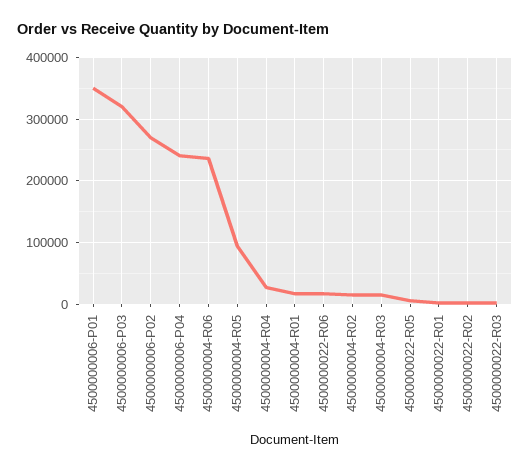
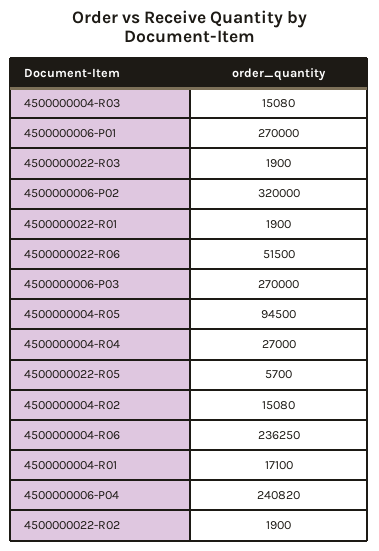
  {
-   "4500000006-P01": 350000,
+   "4500000006-P01": 270000,
-   "4500000006-P03": 320000,
+   "4500000006-P03": 270000,
-   "4500000006-P02": 270000,
+   "4500000006-P02": 320000,
    "4500000006-P04": 240820,
    "4500000004-R06": 236250,
    "4500000004-R05": 94500,
    "4500000004-R04": 27000,
    "4500000004-R01": 17100,
-   "4500000022-R06": 20000,
+   "4500000022-R06": 51500,
    "4500000004-R02": 15080,
    "4500000004-R03": 15080,
    "4500000022-R05": 5700,
    "4500000022-R01": 1900,
    "4500000022-R02": 1900,
    "4500000022-R03": 1900
  }

